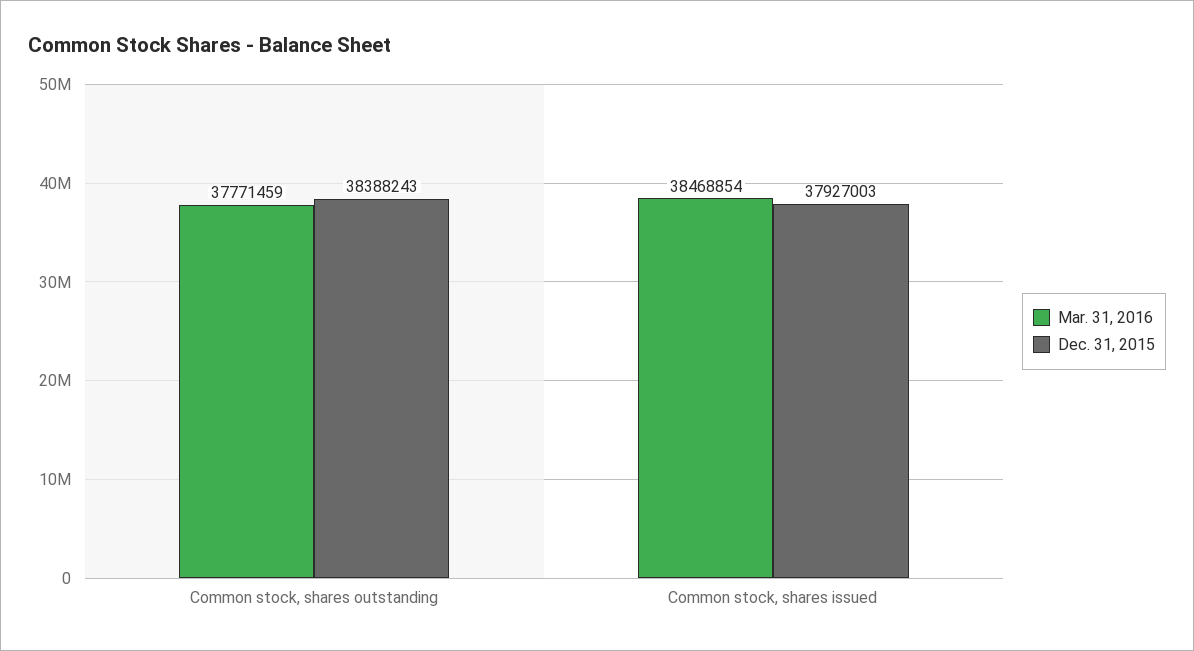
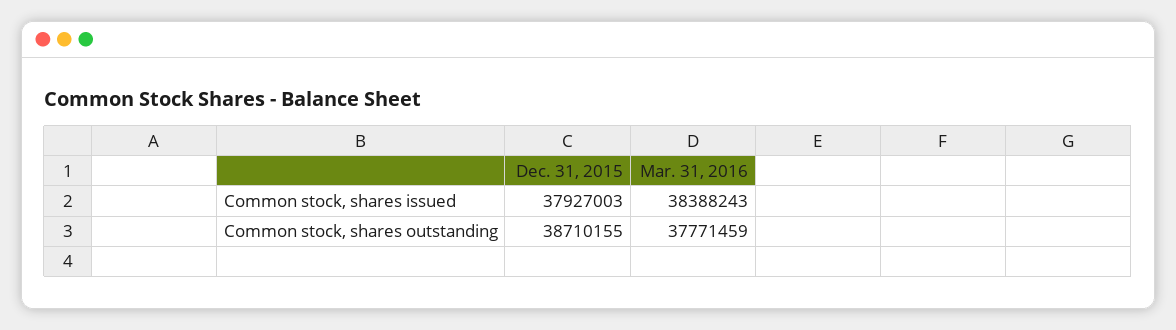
  {
    "Mar. 31, 2016": {
      "Common stock, shares outstanding": 37771459,
-     "Common stock, shares issued": 38468854
+     "Common stock, shares issued": 38388243
    },
    "Dec. 31, 2015": {
-     "Common stock, shares outstanding": 38388243,
+     "Common stock, shares outstanding": 38710155,
      "Common stock, shares issued": 37927003
    }
  }

